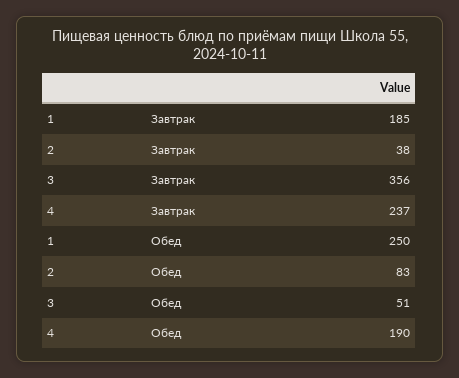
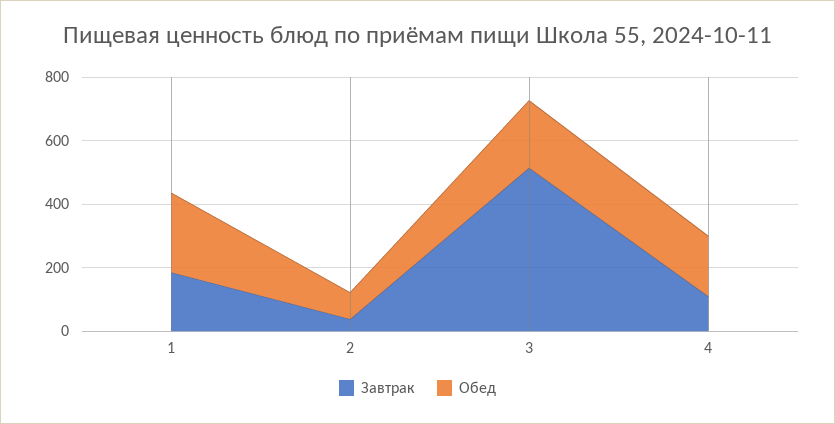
  {
    "Завтрак": {
      "1": 185,
      "2": 38,
-     "3": 356,
+     "3": 500,
-     "4": 237
+     "4": 100
    },
    "Обед": {
      "1": 250,
      "2": 83,
-     "3": 51,
+     "3": 200,
      "4": 190
    }
  }

